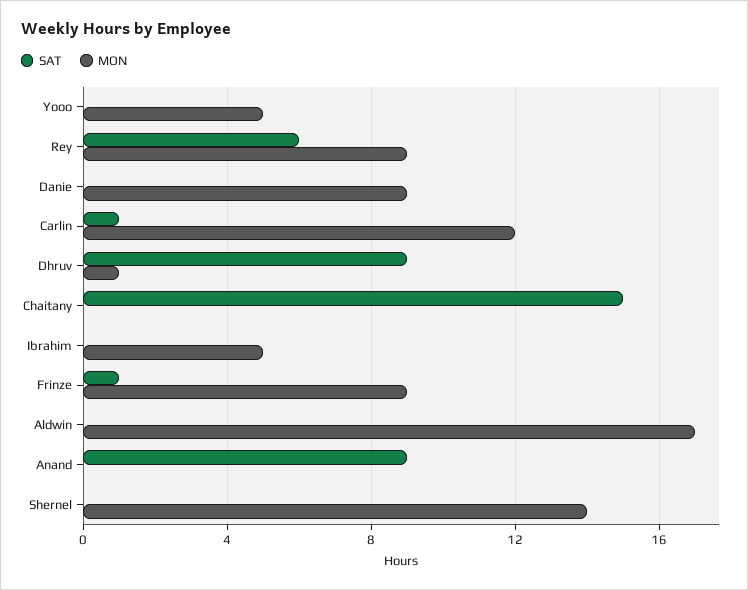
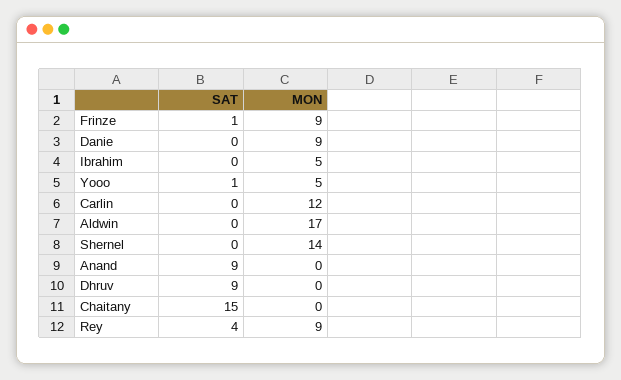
  {
    "SAT": {
-     "Yooo": 0,
+     "Yooo": 1,
-     "Rey": 6,
+     "Rey": 4,
      "Danie": 0,
-     "Carlin": 1,
+     "Carlin": 0,
      "Dhruv": 9,
      "Chaitany": 15,
      "Ibrahim": 0,
      "Frinze": 1,
      "Aldwin": 0,
      "Anand": 9,
      "Shernel": 0
    },
    "MON": {
      "Yooo": 5,
      "Rey": 9,
      "Danie": 9,
      "Carlin": 12,
-     "Dhruv": 1,
+     "Dhruv": 0,
      "Chaitany": 0,
      "Ibrahim": 5,
      "Frinze": 9,
      "Aldwin": 17,
      "Anand": 0,
      "Shernel": 14
    }
  }

